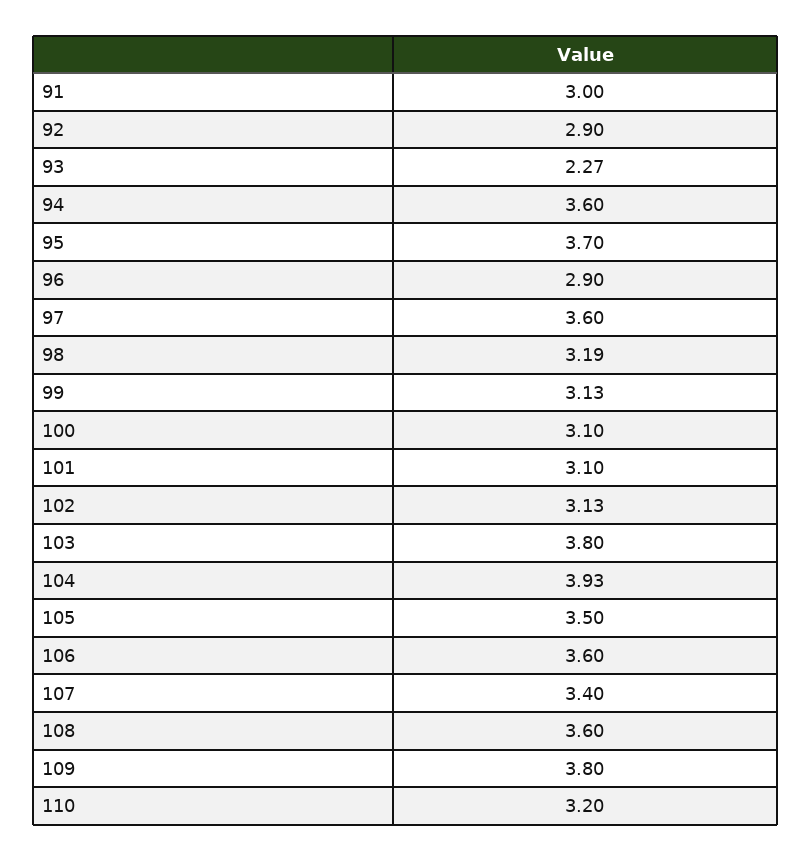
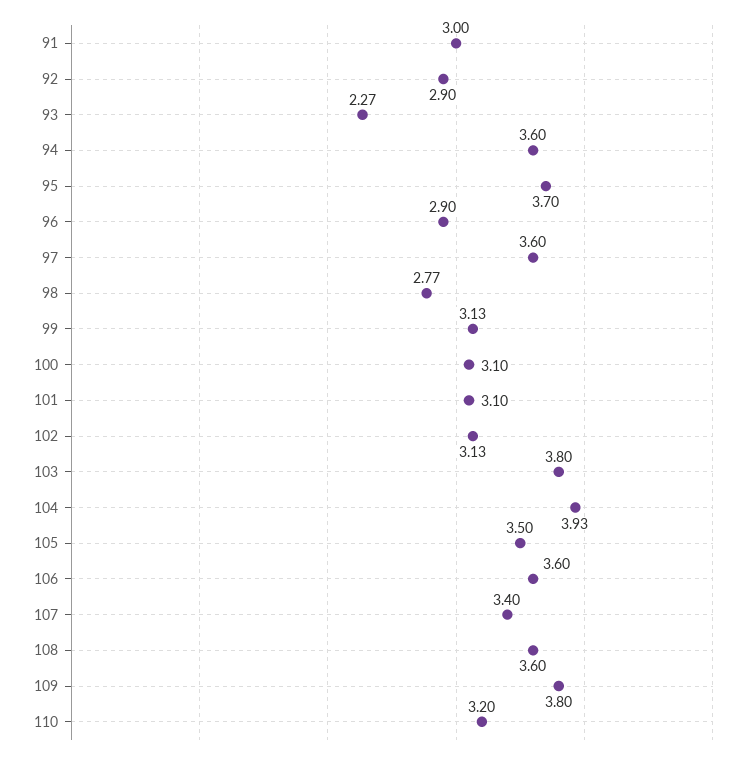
  {
    "91": 3,
    "92": 2.9,
    "93": 2.27,
    "94": 3.6,
    "95": 3.7,
    "96": 2.9,
    "97": 3.6,
-   "98": 3.19,
+   "98": 2.77,
    "99": 3.13,
    "100": 3.1,
    "101": 3.1,
    "102": 3.13,
    "103": 3.8,
    "104": 3.93,
    "105": 3.5,
    "106": 3.6,
    "107": 3.4,
    "108": 3.6,
    "109": 3.8,
    "110": 3.2
  }

